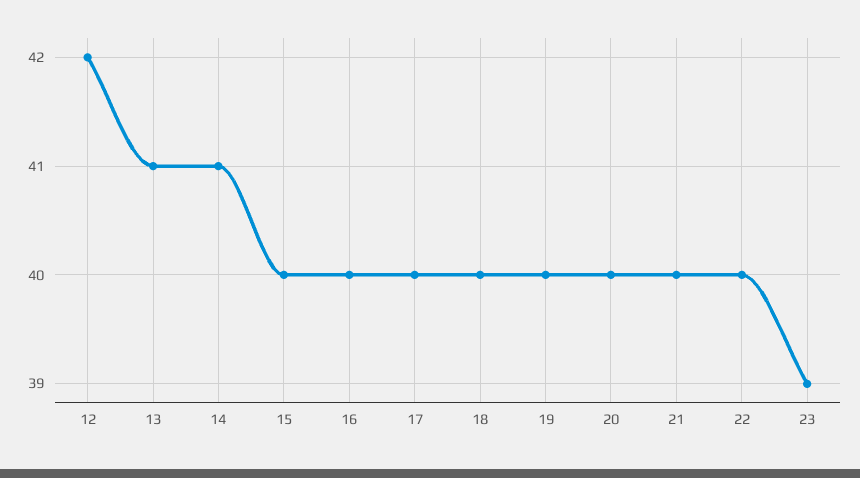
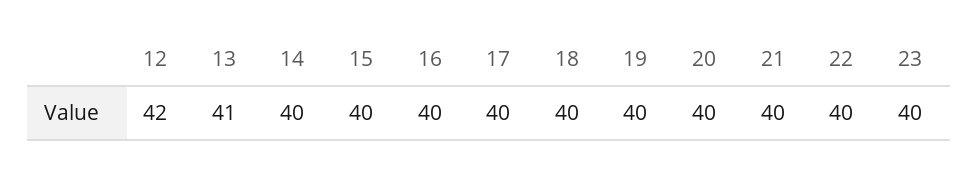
  {
    "12": 42,
    "13": 41,
-   "14": 41,
+   "14": 40,
    "15": 40,
    "16": 40,
    "17": 40,
    "18": 40,
    "19": 40,
    "20": 40,
    "21": 40,
    "22": 40,
-   "23": 39
+   "23": 40
  }

